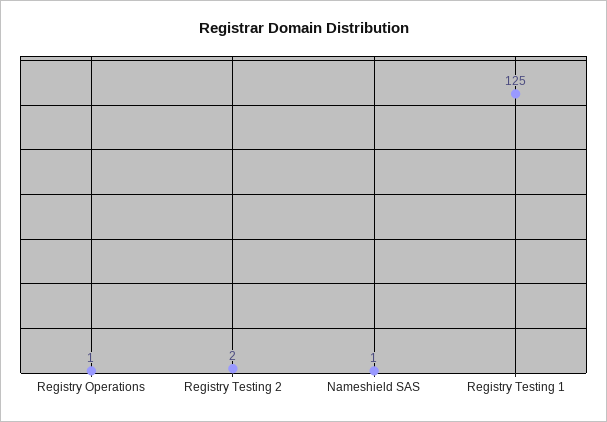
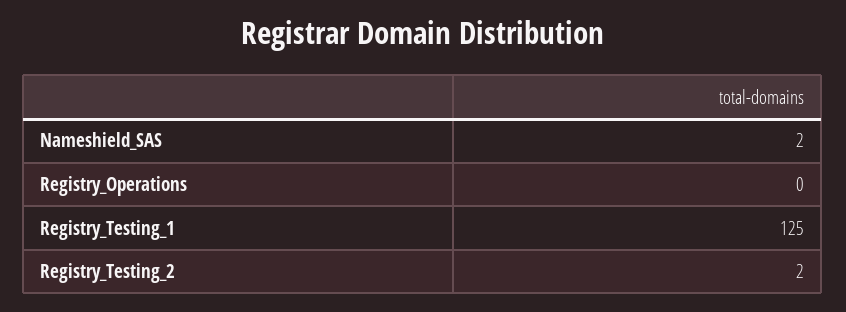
  {
-   "Registry Operations": 1,
+   "Registry Operations": 0,
    "Registry Testing 2": 2,
-   "Nameshield SAS": 1,
+   "Nameshield SAS": 2,
    "Registry Testing 1": 125
  }

